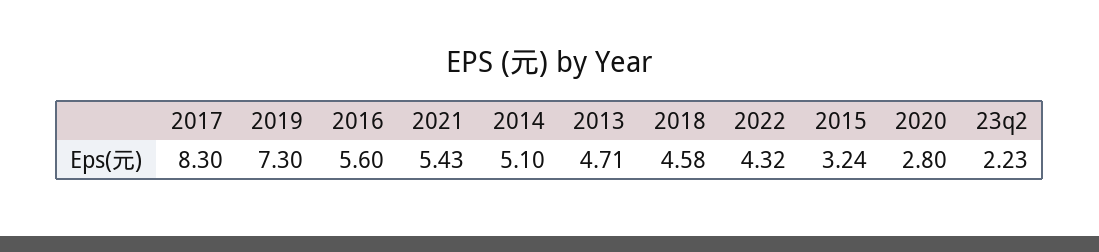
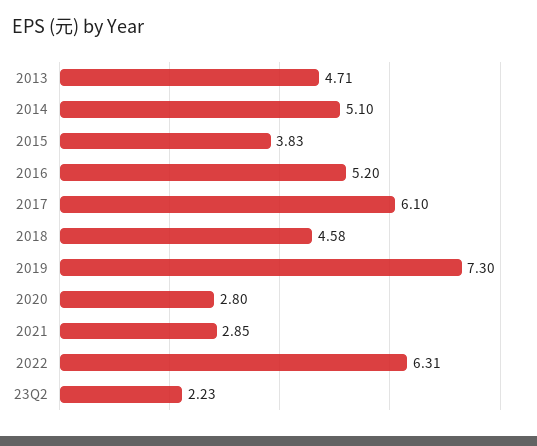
  {
-   "2017": 8.3,
+   "2017": 6.1,
    "2019": 7.3,
-   "2016": 5.6,
+   "2016": 5.2,
-   "2021": 5.43,
+   "2021": 2.85,
    "2014": 5.1,
    "2013": 4.71,
    "2018": 4.58,
-   "2022": 4.32,
+   "2022": 6.31,
-   "2015": 3.24,
+   "2015": 3.83,
    "2020": 2.8,
    "23q2": 2.23
  }

